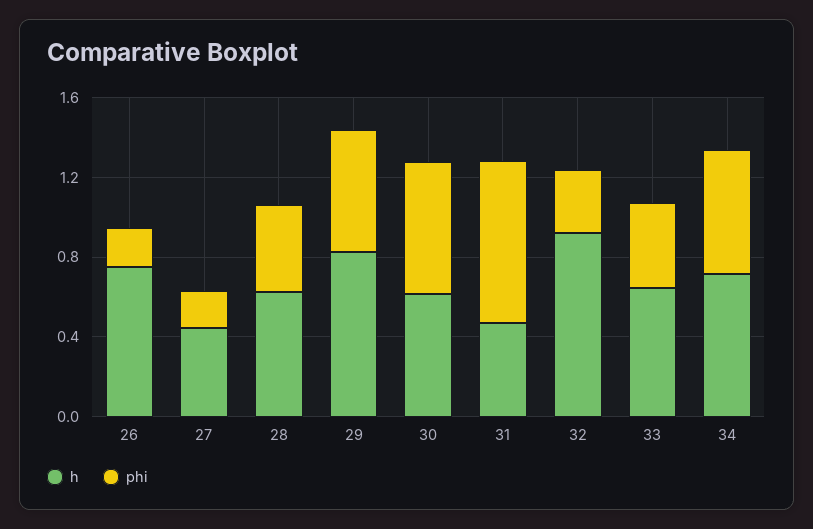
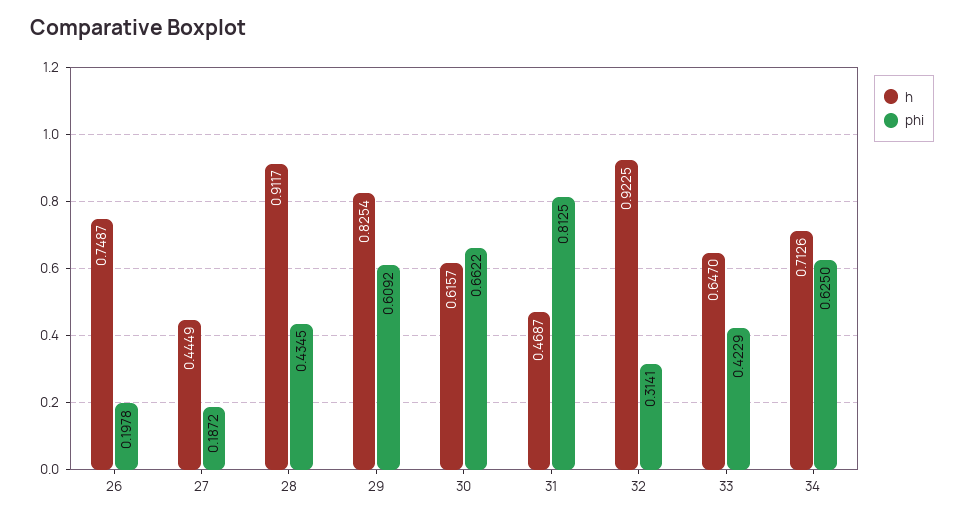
  {
    "h": {
      "26": 0.7487,
      "27": 0.4449,
-     "28": 0.6,
+     "28": 0.9117,
      "29": 0.8254,
      "30": 0.6157,
      "31": 0.4687,
      "32": 0.9225,
      "33": 0.647,
      "34": 0.7126
    },
    "phi": {
      "26": 0.1978,
      "27": 0.1872,
      "28": 0.4345,
      "29": 0.6092,
      "30": 0.6622,
      "31": 0.8125,
      "32": 0.3141,
      "33": 0.4229,
      "34": 0.625
    }
  }

